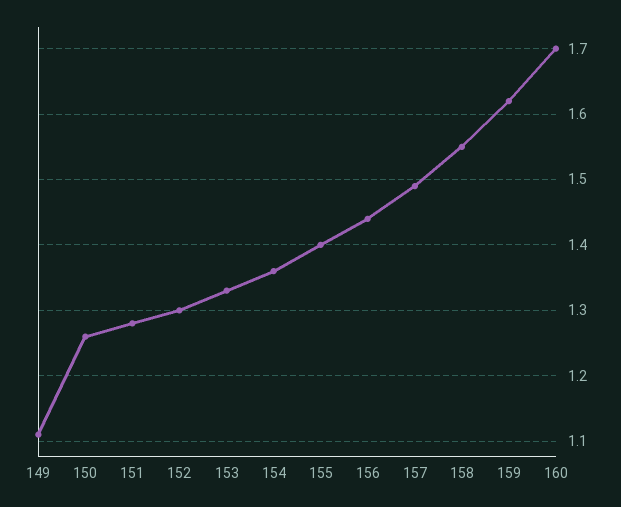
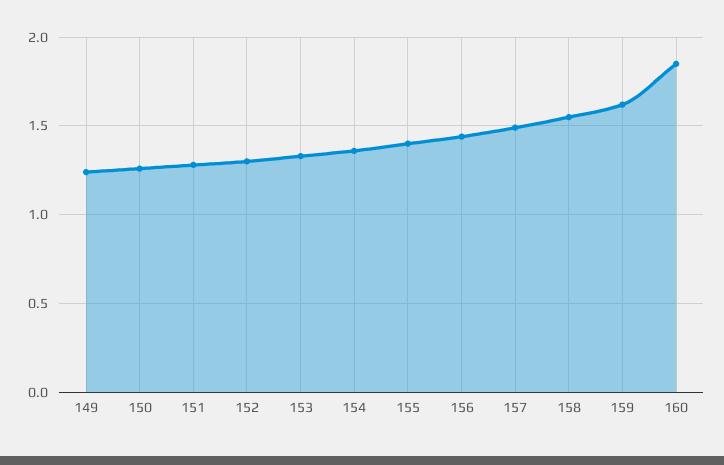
  {
-   "149": 1.11,
+   "149": 1.25,
    "150": 1.26,
    "151": 1.28,
    "152": 1.3,
    "153": 1.33,
    "154": 1.36,
    "155": 1.4,
    "156": 1.44,
    "157": 1.49,
    "158": 1.55,
    "159": 1.62,
-   "160": 1.7
+   "160": 1.85
  }

